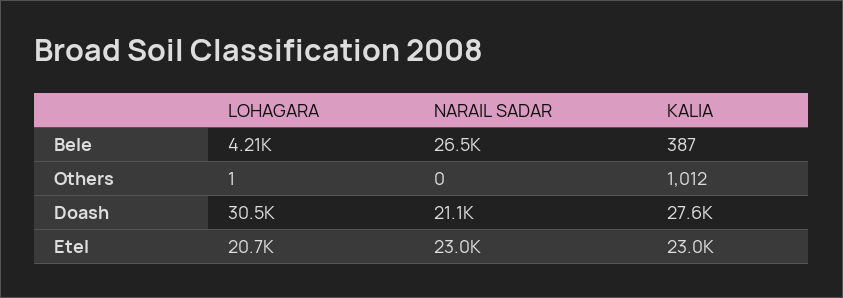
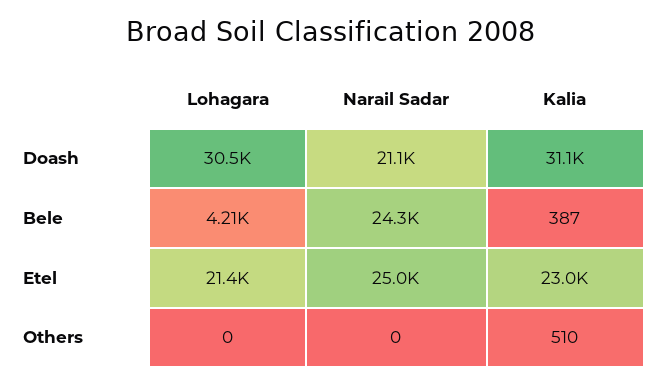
  {
    "LOHAGARA": {
      "Bele": 4210,
-     "Others": 1,
+     "Others": 0,
      "Doash": 30500,
-     "Etel": 20700
+     "Etel": 21400
    },
    "NARAIL SADAR": {
-     "Bele": 26500,
+     "Bele": 24300,
      "Others": 0,
      "Doash": 21100,
-     "Etel": 23000
+     "Etel": 25000
    },
    "KALIA": {
      "Bele": 387,
-     "Others": 1012,
+     "Others": 510,
-     "Doash": 27600,
+     "Doash": 31100,
      "Etel": 23000
    }
  }

